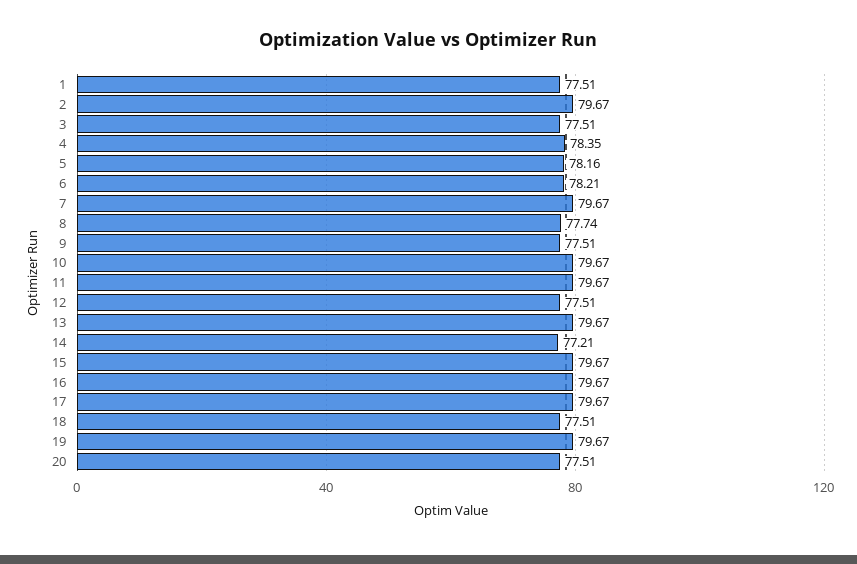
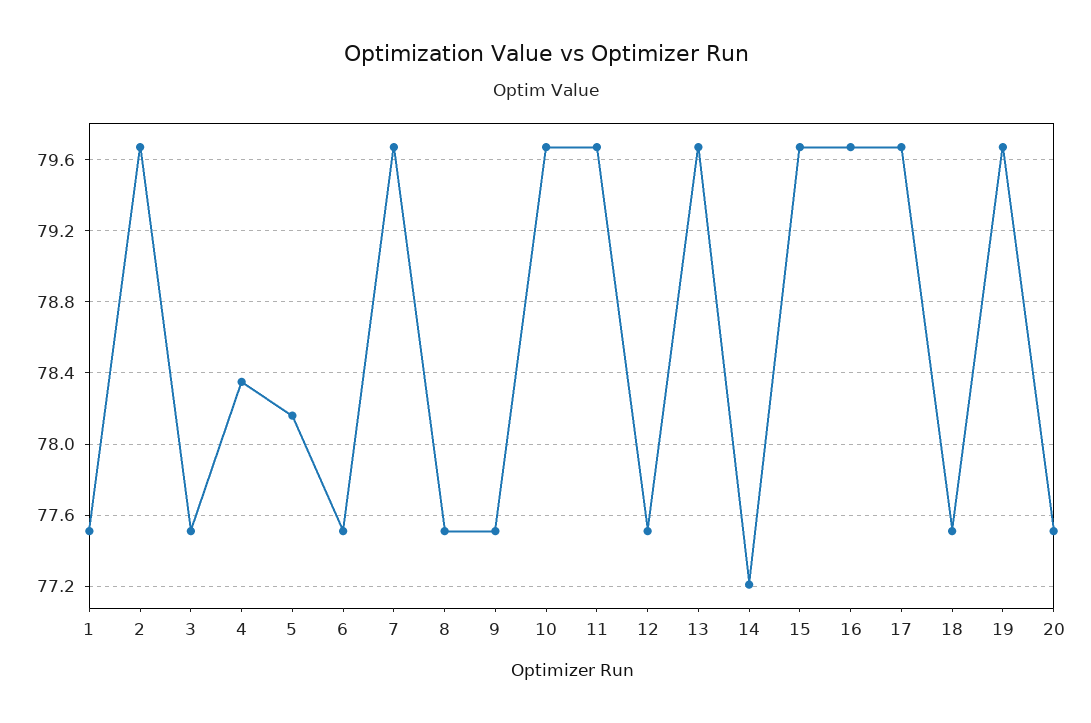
  {
    "1": 77.51,
    "2": 79.67,
    "3": 77.51,
    "4": 78.35,
    "5": 78.16,
-   "6": 78.21,
+   "6": 77.5,
    "7": 79.67,
-   "8": 77.74,
+   "8": 77.5,
    "9": 77.51,
    "10": 79.67,
    "11": 79.67,
    "12": 77.51,
    "13": 79.67,
    "14": 77.21,
    "15": 79.67,
    "16": 79.67,
    "17": 79.67,
    "18": 77.51,
    "19": 79.67,
    "20": 77.51
  }

